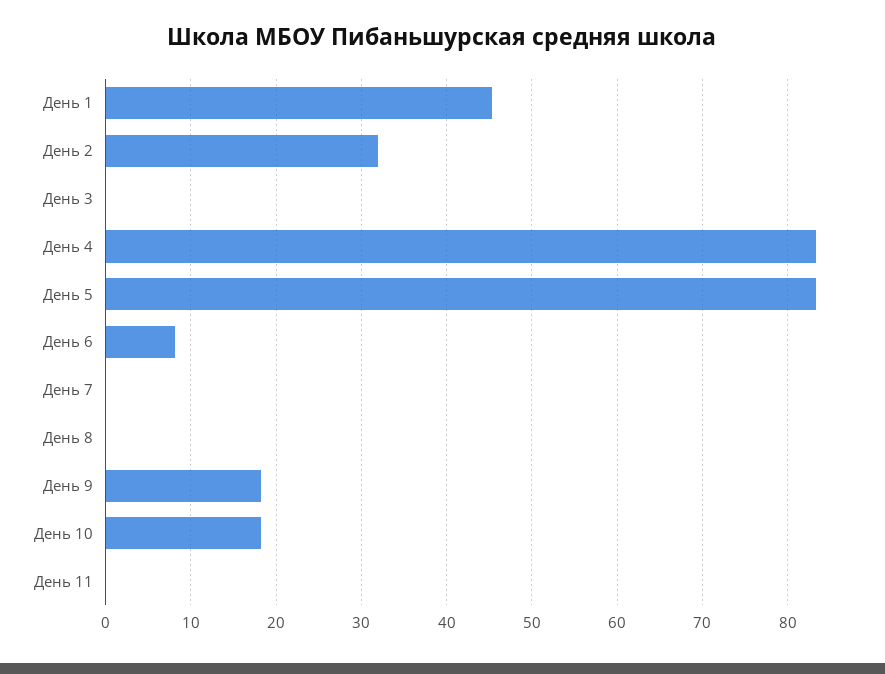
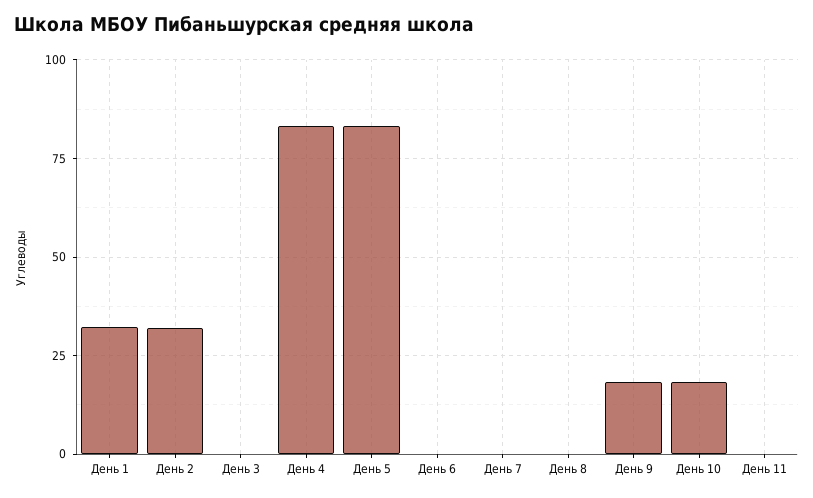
  {
-   "День 1": 45,
+   "День 1": 32.5,
    "День 2": 32,
    "День 3": 0,
    "День 4": 83,
    "День 5": 83,
-   "День 6": 8,
+   "День 6": 0,
    "День 7": 0,
    "День 8": 0,
    "День 9": 18,
    "День 10": 18,
    "День 11": 0
  }

